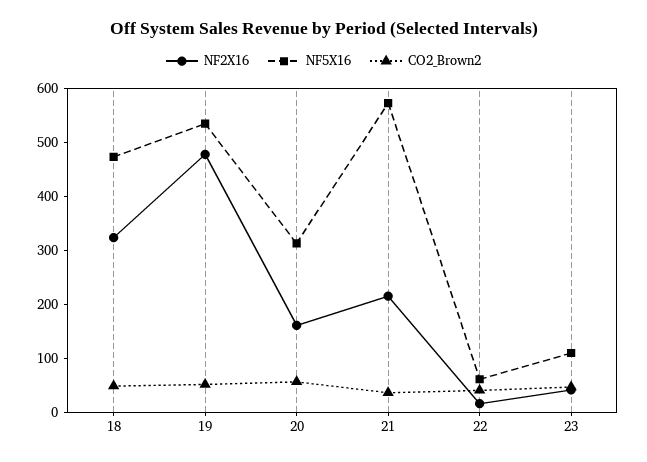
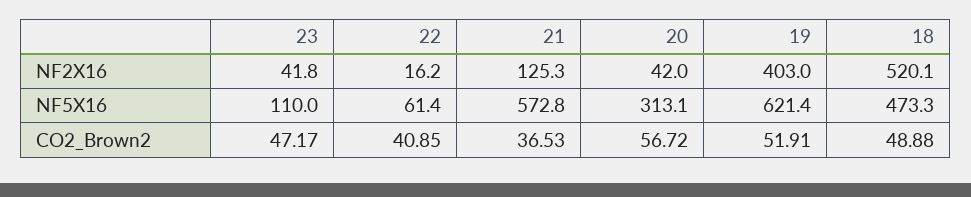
  {
    "NF2X16": {
-     "18": 320,
+     "18": 520.1,
-     "19": 480,
+     "19": 403,
-     "20": 160,
+     "20": 42,
-     "21": 220,
+     "21": 125.3,
      "22": 16.2,
      "23": 41.8
    },
    "NF5X16": {
      "18": 473.3,
-     "19": 540,
+     "19": 621.4,
      "20": 313.1,
      "21": 572.8,
      "22": 61.4,
      "23": 110
    },
    "CO2_Brown2": {
      "18": 48.88,
      "19": 51.91,
      "20": 56.72,
      "21": 36.53,
      "22": 40.85,
      "23": 47.17
    }
  }

